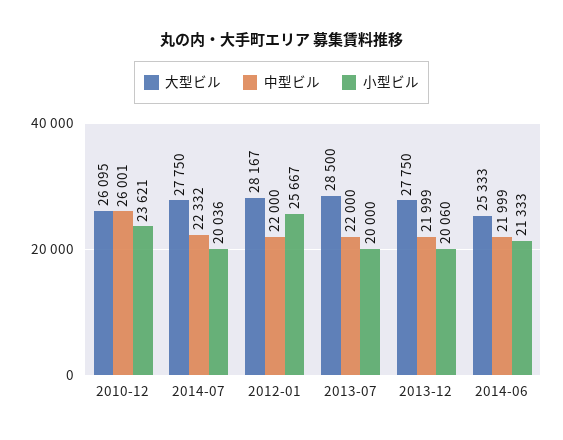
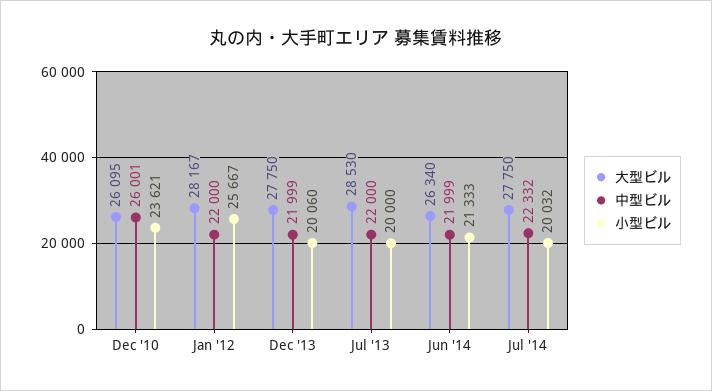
  {
    "大型ビル": {
      "2010-12": 26095,
      "2014-07": 27750,
      "2012-01": 28167,
-     "2013-07": 28500,
+     "2013-07": 28530,
      "2013-12": 27750,
-     "2014-06": 25333
+     "2014-06": 26340
    },
    "中型ビル": {
      "2010-12": 26001,
      "2014-07": 22332,
      "2012-01": 22000,
      "2013-07": 22000,
      "2013-12": 21999,
      "2014-06": 21999
    },
    "小型ビル": {
      "2010-12": 23621,
-     "2014-07": 20036,
+     "2014-07": 20032,
      "2012-01": 25667,
      "2013-07": 20000,
      "2013-12": 20060,
      "2014-06": 21333
    }
  }

